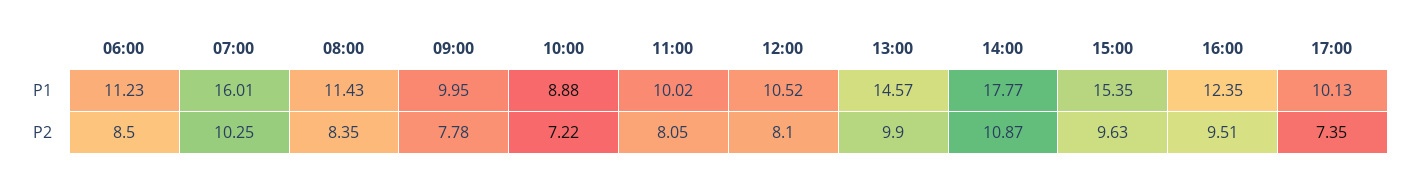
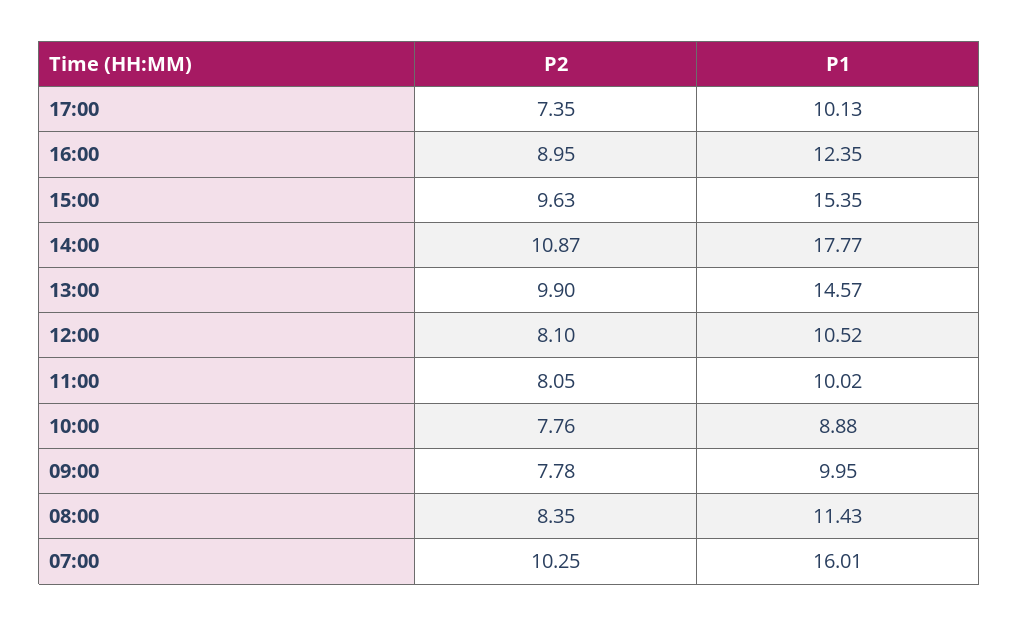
  {
-   "06:00": {
-     "P1": 11.23,
-     "P2": 8.5
-   },
    "07:00": {
      "P1": 16.01,
      "P2": 10.25
    },
    "08:00": {
      "P1": 11.43,
      "P2": 8.35
    },
    "09:00": {
      "P1": 9.95,
      "P2": 7.78
    },
    "10:00": {
      "P1": 8.88,
-     "P2": 7.22
+     "P2": 7.76
    },
    "11:00": {
      "P1": 10.02,
      "P2": 8.05
    },
    "12:00": {
      "P1": 10.52,
      "P2": 8.1
    },
    "13:00": {
      "P1": 14.57,
      "P2": 9.9
    },
    "14:00": {
      "P1": 17.77,
      "P2": 10.87
    },
    "15:00": {
      "P1": 15.35,
      "P2": 9.63
    },
    "16:00": {
      "P1": 12.35,
-     "P2": 9.51
+     "P2": 8.95
    },
    "17:00": {
      "P1": 10.13,
      "P2": 7.35
    }
  }

